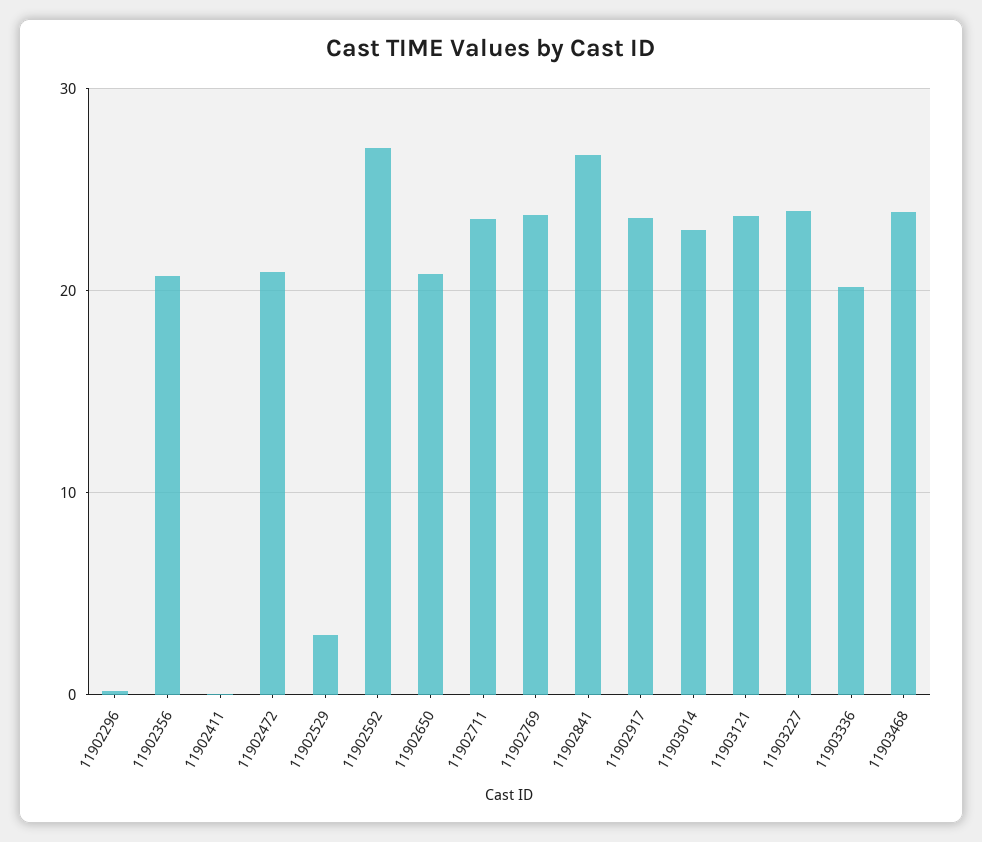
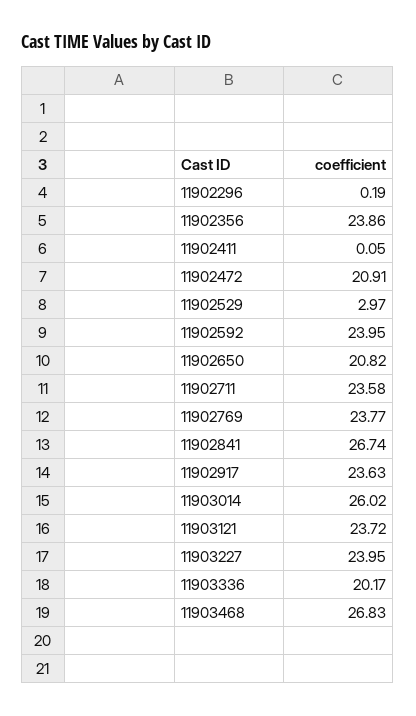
  {
    "11902296": 0.19,
-   "11902356": 21,
+   "11902356": 23.86,
    "11902411": 0.05,
    "11902472": 20.91,
    "11902529": 2.97,
-   "11902592": 27,
+   "11902592": 23.95,
    "11902650": 20.82,
    "11902711": 23.58,
    "11902769": 23.77,
    "11902841": 26.74,
    "11902917": 23.63,
-   "11903014": 23,
+   "11903014": 26.02,
    "11903121": 23.72,
    "11903227": 23.95,
    "11903336": 20.17,
-   "11903468": 24
+   "11903468": 26.83
  }

